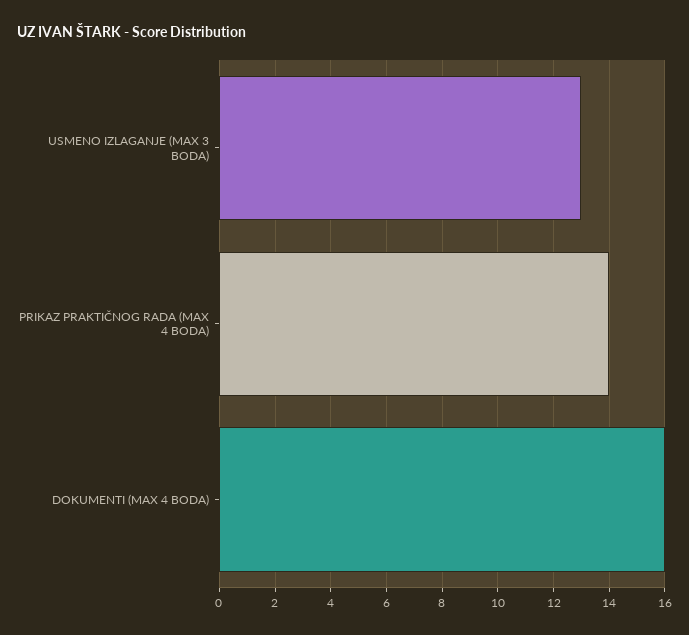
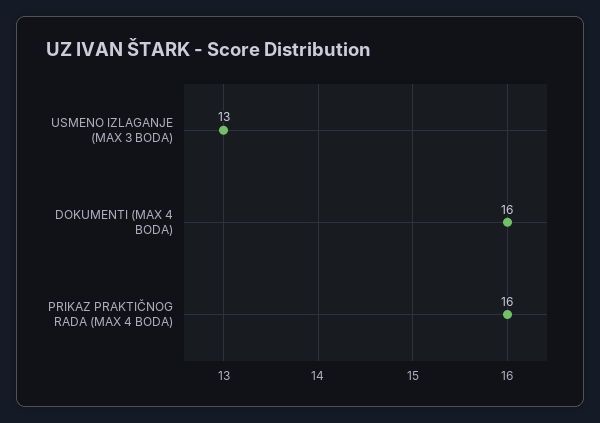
  {
    "USMENO IZLAGANJE (MAX 3 BODA)": 13,
-   "PRIKAZ PRAKTIČNOG RADA (MAX 4 BODA)": 14,
+   "PRIKAZ PRAKTIČNOG RADA (MAX 4 BODA)": 16,
    "DOKUMENTI (MAX 4 BODA)": 16
  }

